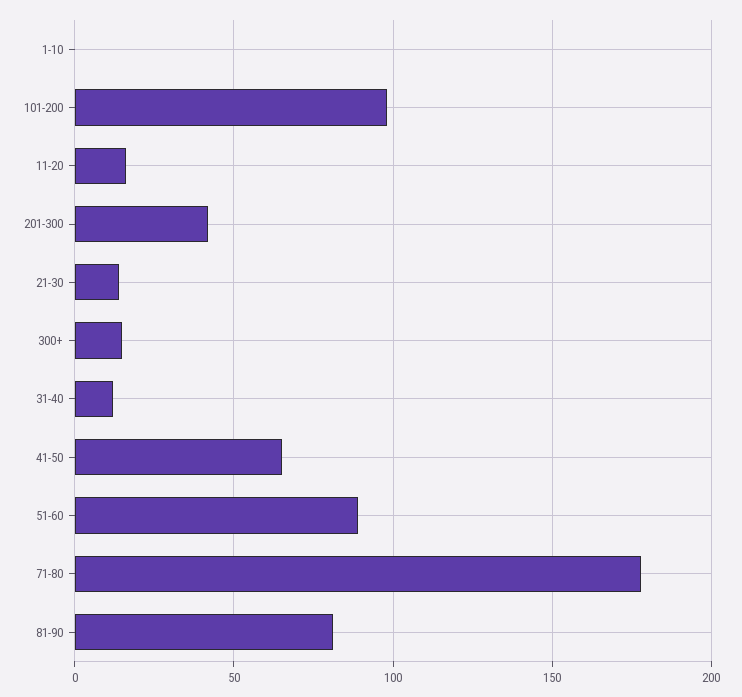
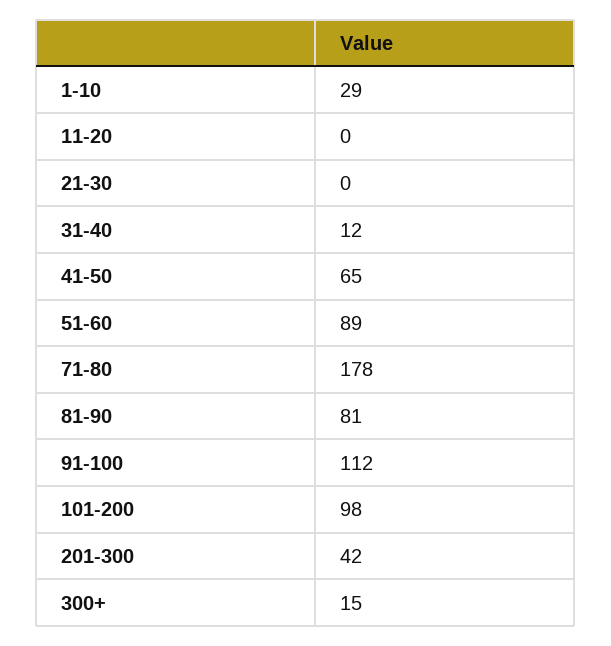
  {
-   "1-10": 0,
+   "1-10": 29,
    "101-200": 98,
-   "11-20": 15,
+   "11-20": 0,
    "201-300": 42,
-   "21-30": 15,
+   "21-30": 0,
    "300+": 15,
    "31-40": 12,
    "41-50": 65,
    "51-60": 89,
    "71-80": 178,
-   "81-90": 81
+   "81-90": 81,
+   "91-100": 112
  }

